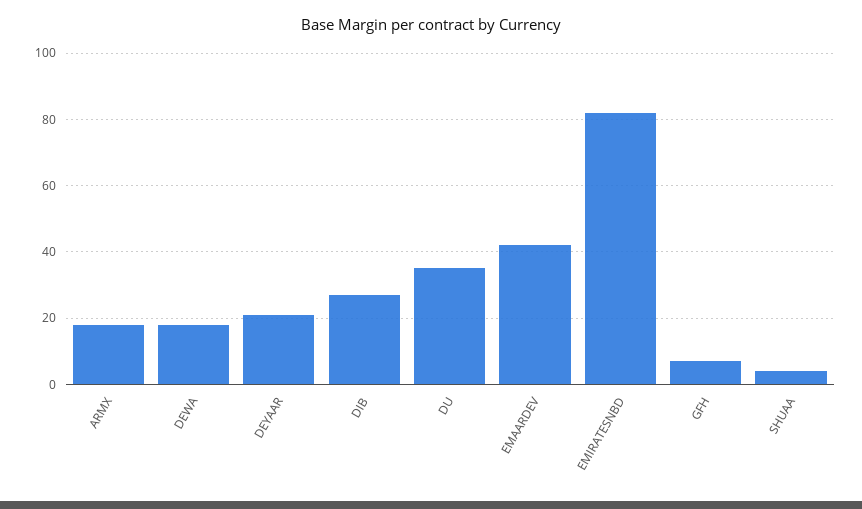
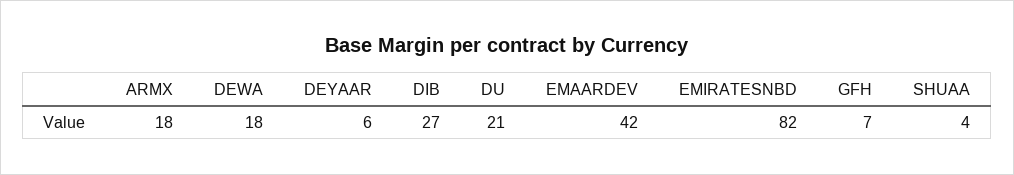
  {
    "ARMX": 18,
    "DEWA": 18,
-   "DEYAAR": 20,
+   "DEYAAR": 6,
    "DIB": 27,
-   "DU": 35,
+   "DU": 21,
    "EMAARDEV": 42,
    "EMIRATESNBD": 82,
    "GFH": 7,
    "SHUAA": 4
  }

